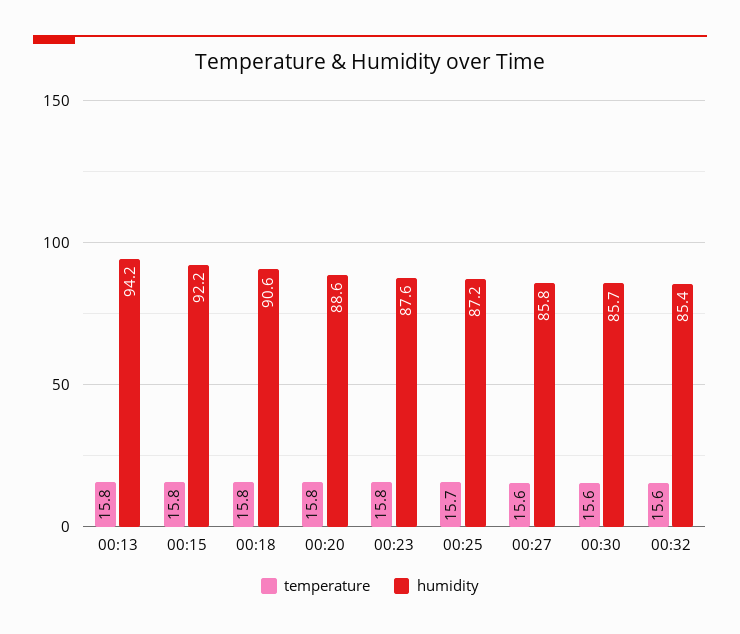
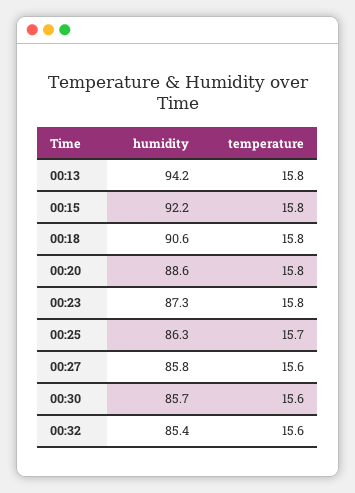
  {
    "temperature": {
      "00:13": 15.8,
      "00:15": 15.8,
      "00:18": 15.8,
      "00:20": 15.8,
      "00:23": 15.8,
      "00:25": 15.7,
      "00:27": 15.6,
      "00:30": 15.6,
      "00:32": 15.6
    },
    "humidity": {
      "00:13": 94.2,
      "00:15": 92.2,
      "00:18": 90.6,
      "00:20": 88.6,
-     "00:23": 87.6,
+     "00:23": 87.3,
-     "00:25": 87.2,
+     "00:25": 86.3,
      "00:27": 85.8,
      "00:30": 85.7,
      "00:32": 85.4
    }
  }

